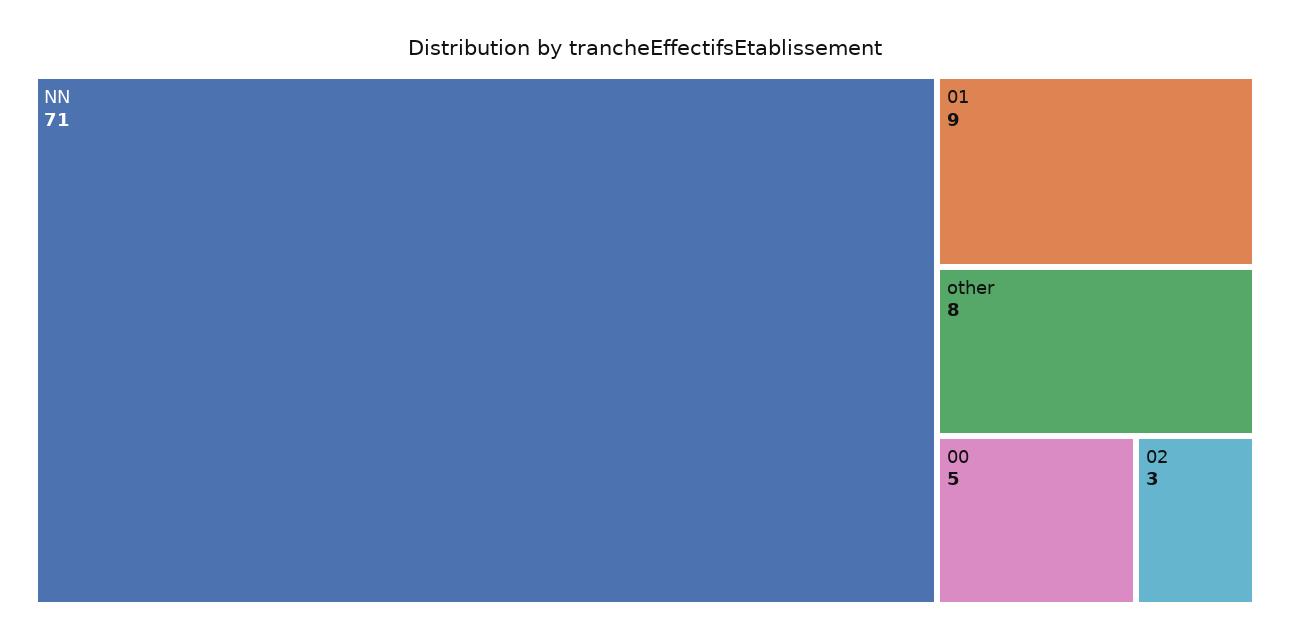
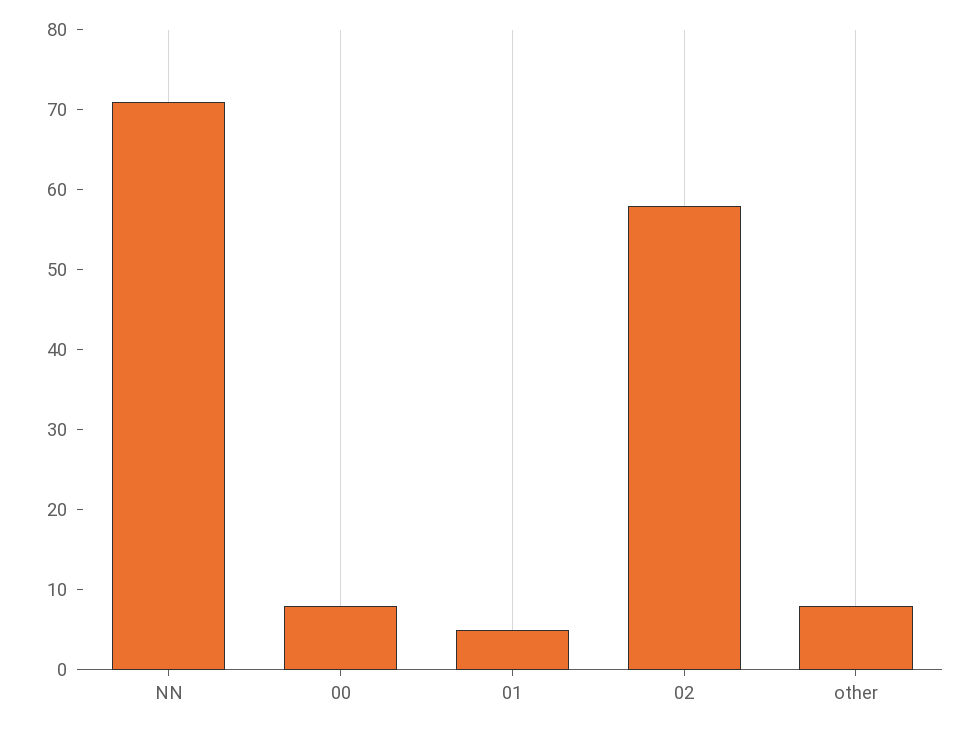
  {
    "NN": 71,
-   "01": 9,
+   "01": 5,
    "other": 8,
-   "00": 5,
+   "00": 8,
-   "02": 3
+   "02": 58
  }

